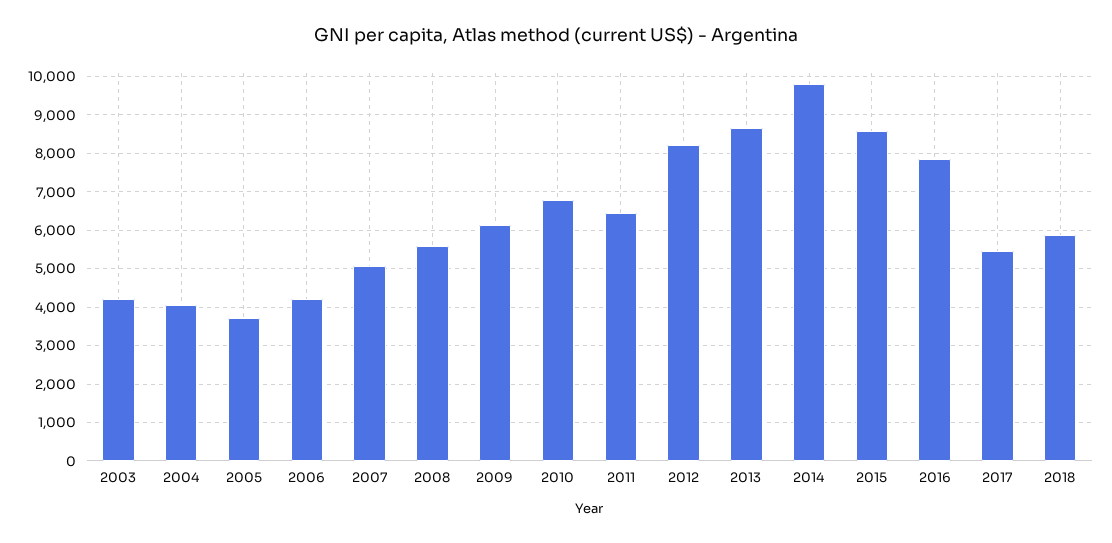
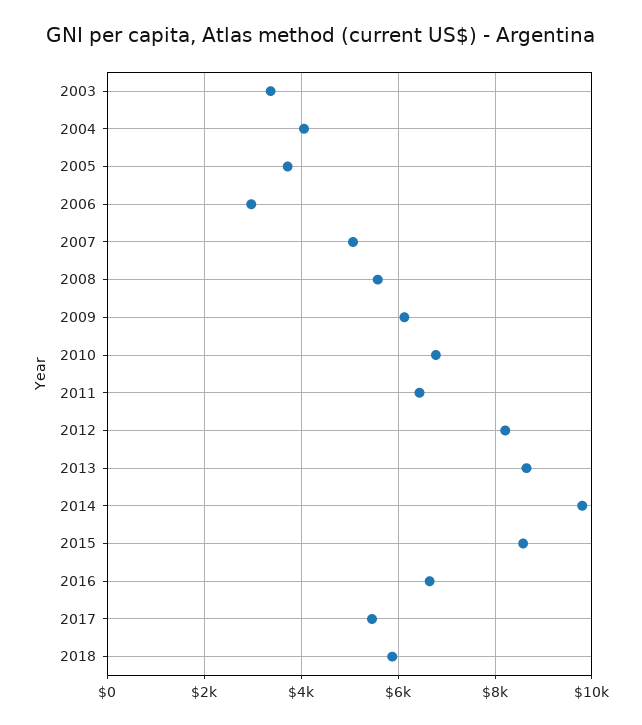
  {
-   "2003": 4200,
+   "2003": 3400,
    "2004": 4000,
    "2005": 3800,
-   "2006": 4200,
+   "2006": 3000,
    "2007": 5000,
    "2008": 5600,
    "2009": 6200,
    "2010": 6800,
    "2011": 6400,
    "2012": 8200,
    "2013": 8600,
    "2014": 9800,
    "2015": 8600,
-   "2016": 7800,
+   "2016": 6600,
    "2017": 5400,
    "2018": 5800
  }

